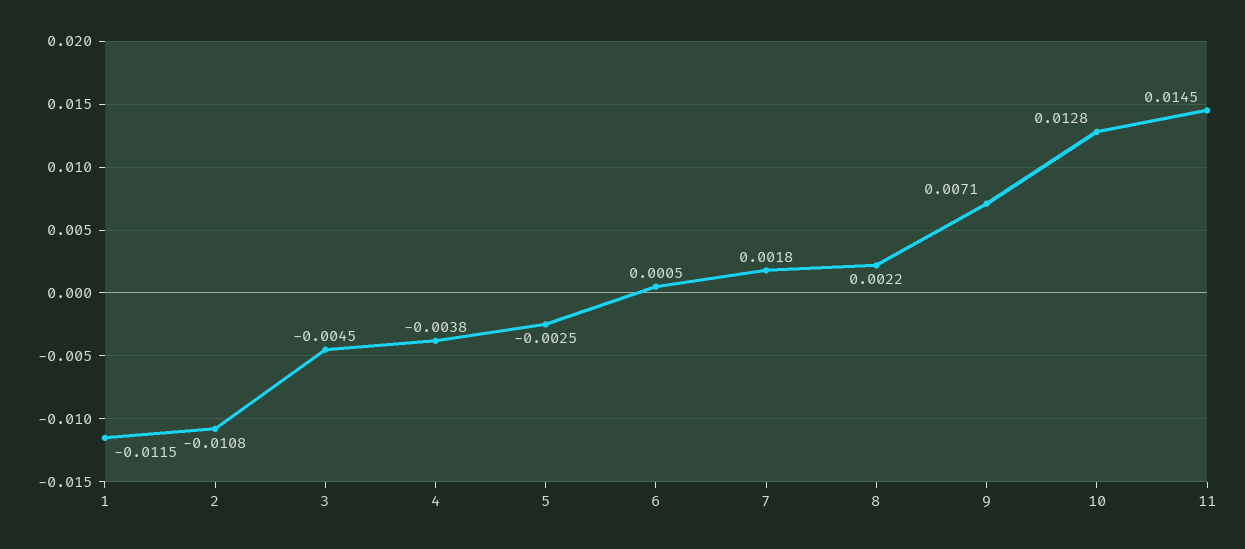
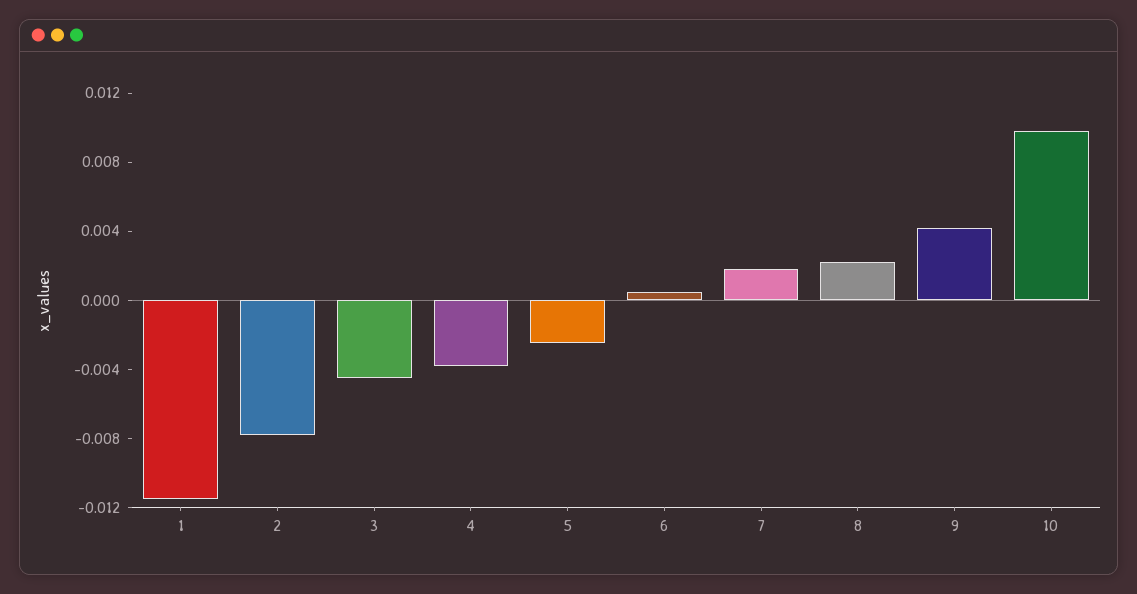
  {
    "1": -0.0115,
-   "2": -0.0108,
+   "2": -0.008,
    "3": -0.0045,
    "4": -0.0038,
    "5": -0.0025,
    "6": 0.0005,
    "7": 0.0018,
    "8": 0.0022,
-   "9": 0.0071,
+   "9": 0.004,
-   "10": 0.0128,
+   "10": 0.01
-   "11": 0.0145
  }

